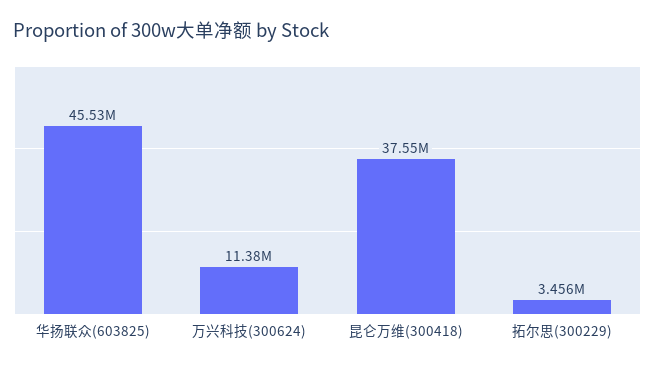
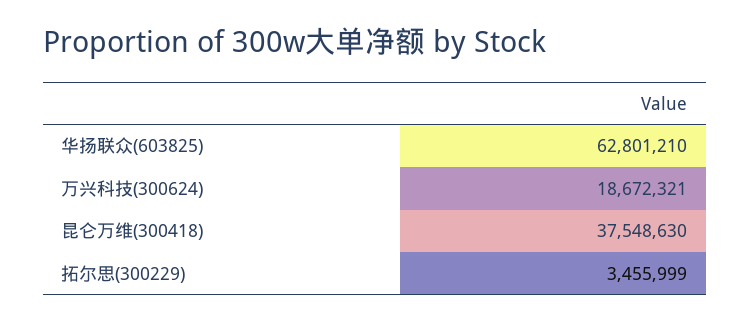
  {
-   "华扬联众(603825)": 45530000,
+   "华扬联众(603825)": 62801210,
-   "万兴科技(300624)": 11380000,
+   "万兴科技(300624)": 18672321,
    "昆仑万维(300418)": 37548630,
    "拓尔思(300229)": 3455999
  }

